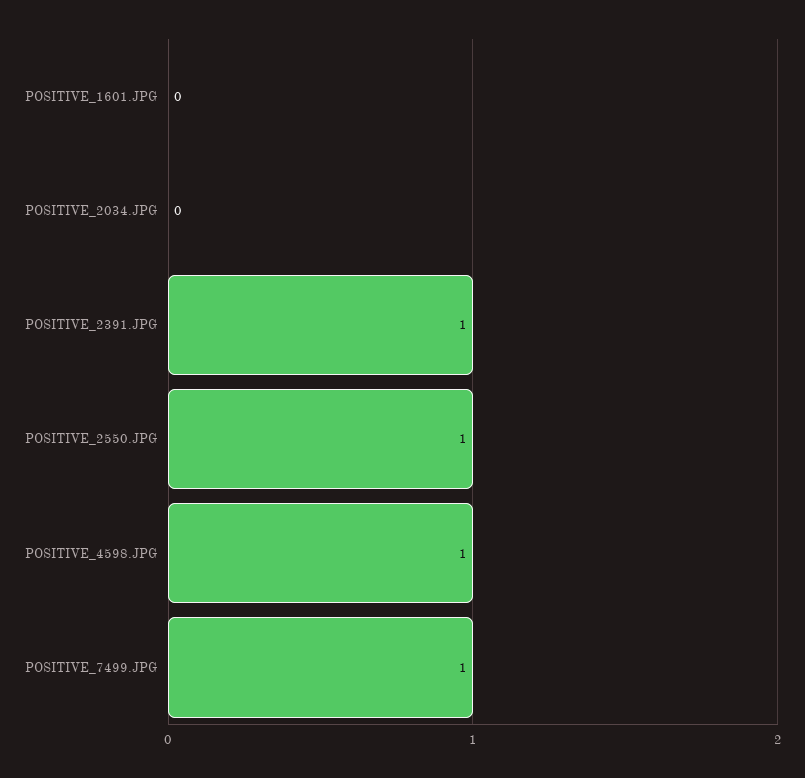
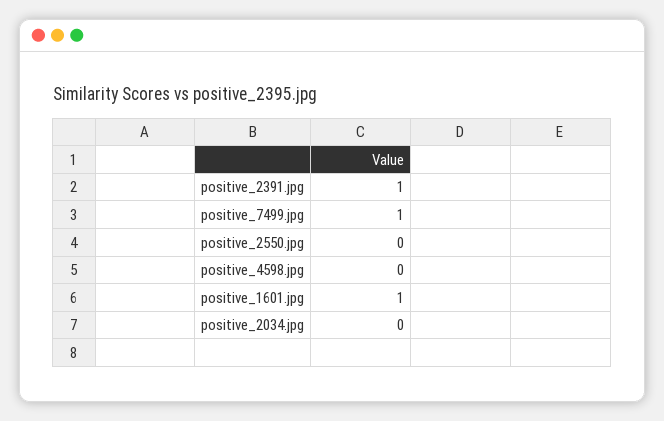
  {
-   "POSITIVE_1601.JPG": 0,
+   "POSITIVE_1601.JPG": 1,
    "POSITIVE_2034.JPG": 0,
    "POSITIVE_2391.JPG": 1,
-   "POSITIVE_2550.JPG": 1,
+   "POSITIVE_2550.JPG": 0,
-   "POSITIVE_4598.JPG": 1,
+   "POSITIVE_4598.JPG": 0,
    "POSITIVE_7499.JPG": 1
  }

